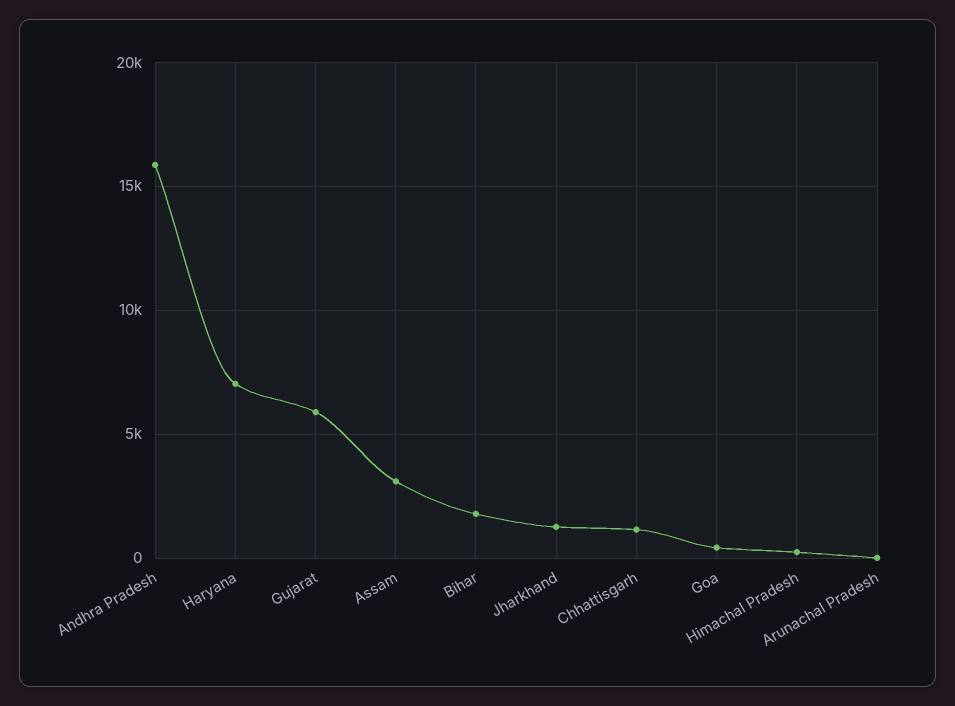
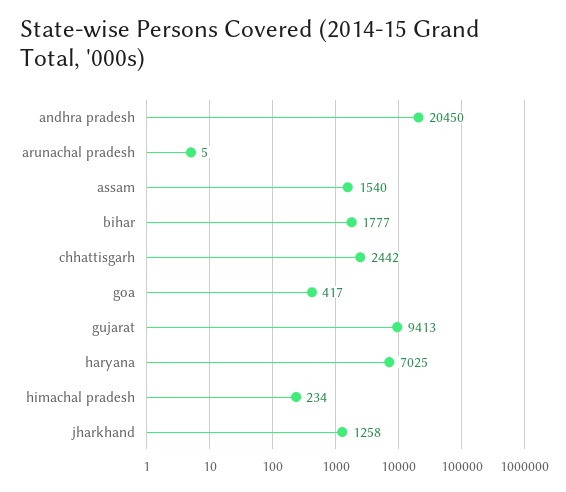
  {
-   "Andhra Pradesh": 16000,
+   "Andhra Pradesh": 20450,
    "Haryana": 7025,
-   "Gujarat": 6000,
+   "Gujarat": 9413,
-   "Assam": 3000,
+   "Assam": 1540,
    "Bihar": 1777,
    "Jharkhand": 1258,
-   "Chhattisgarh": 1000,
+   "Chhattisgarh": 2442,
    "Goa": 417,
    "Himachal Pradesh": 234,
    "Arunachal Pradesh": 5
  }

